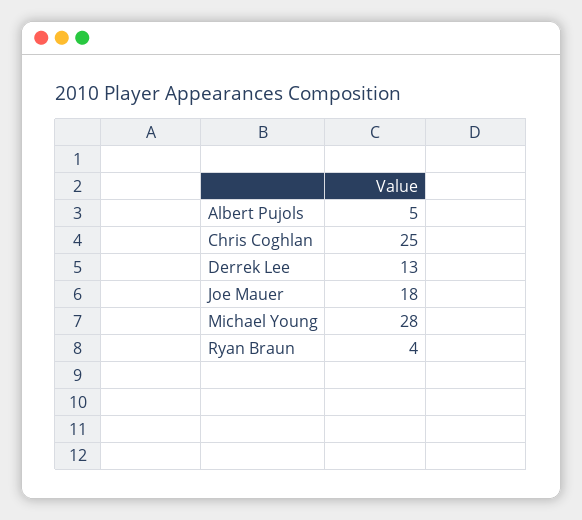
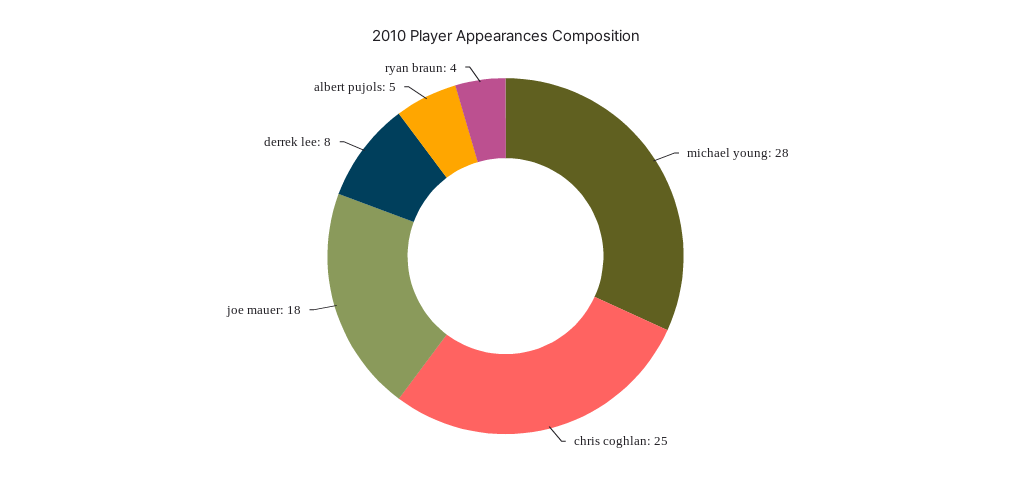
  {
    "Albert Pujols": 5,
    "Chris Coghlan": 25,
-   "Derrek Lee": 13,
+   "Derrek Lee": 8,
    "Joe Mauer": 18,
    "Michael Young": 28,
    "Ryan Braun": 4
  }

